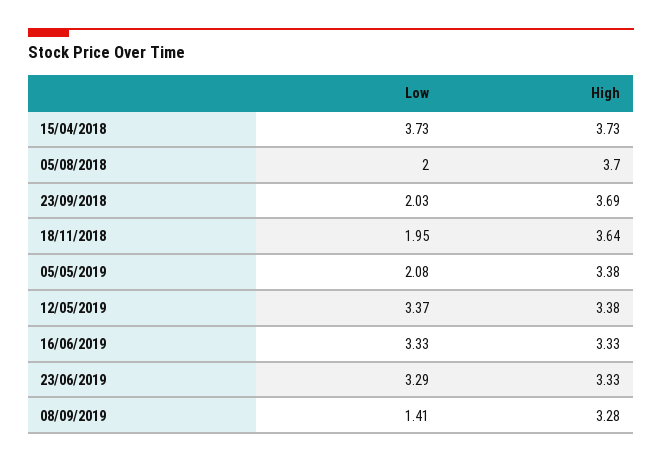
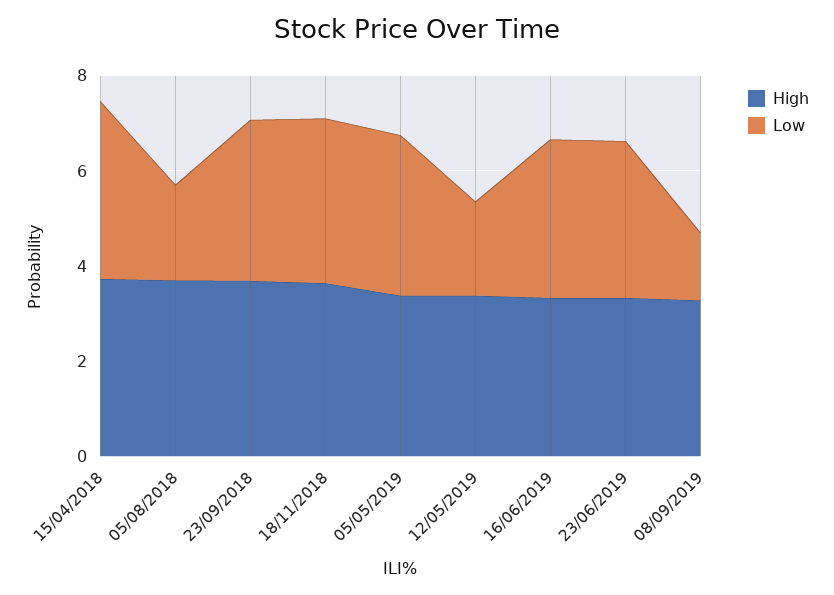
  {
    "Low": {
      "15/04/2018": 3.73,
      "05/08/2018": 2,
-     "23/09/2018": 2.03,
+     "23/09/2018": 3.5,
-     "18/11/2018": 1.95,
+     "18/11/2018": 3.5,
-     "05/05/2019": 2.08,
+     "05/05/2019": 3.5,
-     "12/05/2019": 3.37,
+     "12/05/2019": 2,
      "16/06/2019": 3.33,
      "23/06/2019": 3.29,
      "08/09/2019": 1.41
    },
    "High": {
      "15/04/2018": 3.73,
      "05/08/2018": 3.7,
      "23/09/2018": 3.69,
      "18/11/2018": 3.64,
      "05/05/2019": 3.38,
      "12/05/2019": 3.38,
      "16/06/2019": 3.33,
      "23/06/2019": 3.33,
      "08/09/2019": 3.28
    }
  }

